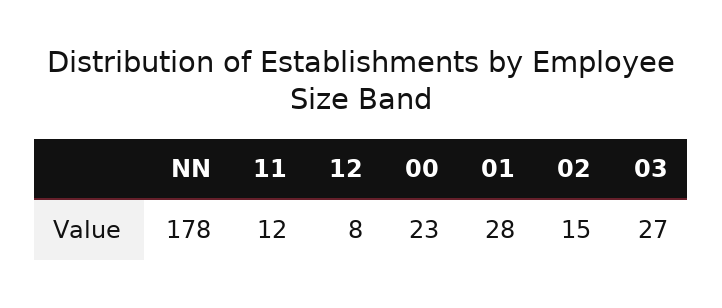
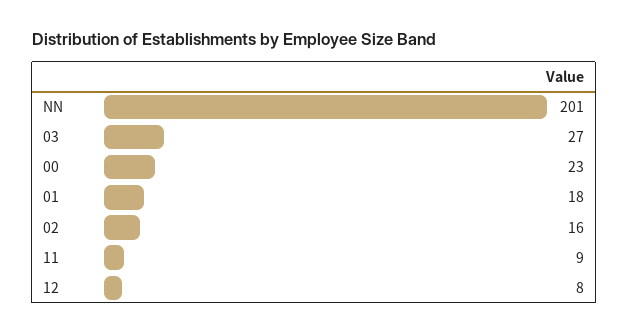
  {
-   "NN": 178,
+   "NN": 201,
-   "11": 12,
+   "11": 9,
    "12": 8,
    "00": 23,
-   "01": 28,
+   "01": 18,
-   "02": 15,
+   "02": 16,
    "03": 27
  }

